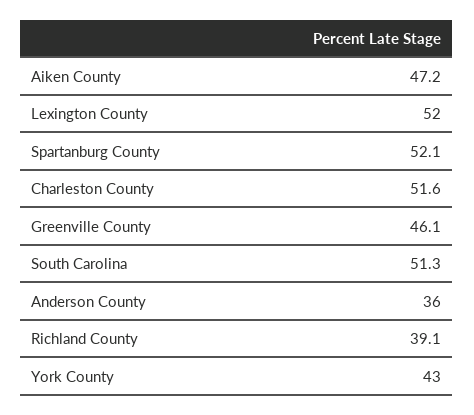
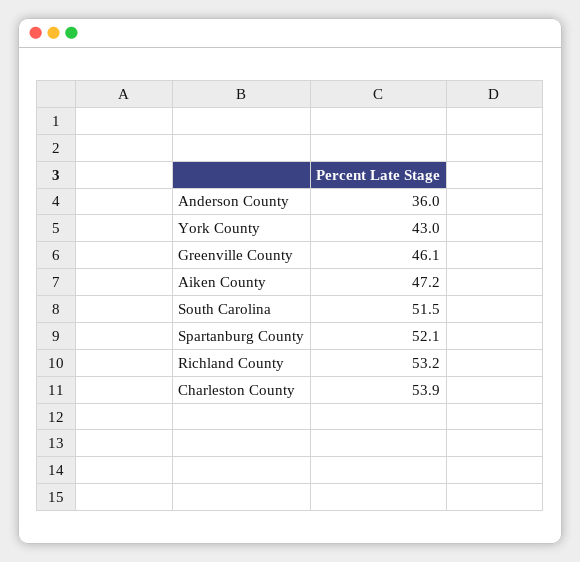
  {
    "Aiken County": 47.2,
-   "Lexington County": 52,
    "Spartanburg County": 52.1,
-   "Charleston County": 51.6,
+   "Charleston County": 53.9,
    "Greenville County": 46.1,
-   "South Carolina": 51.3,
+   "South Carolina": 51.5,
    "Anderson County": 36,
-   "Richland County": 39.1,
+   "Richland County": 53.2,
    "York County": 43
  }

